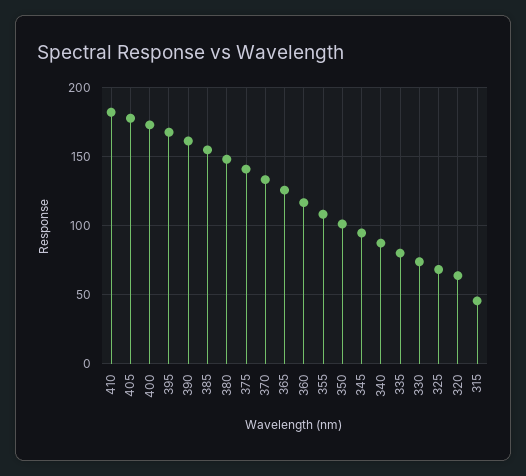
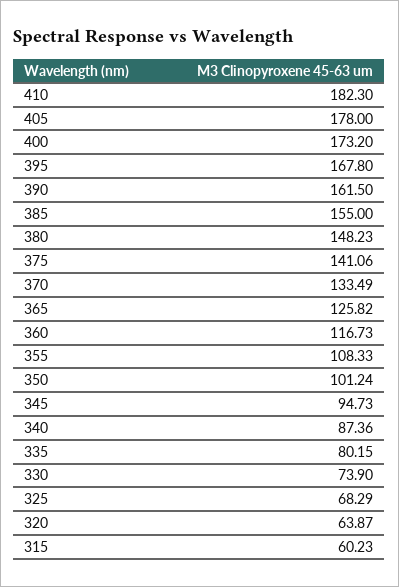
  {
    "410": 182.3,
    "405": 178,
    "400": 173.2,
    "395": 167.8,
    "390": 161.5,
    "385": 155,
    "380": 148.23,
    "375": 141.06,
    "370": 133.49,
    "365": 125.82,
    "360": 116.73,
    "355": 108.33,
    "350": 101.24,
    "345": 94.73,
    "340": 87.36,
    "335": 80.15,
    "330": 73.9,
    "325": 68.29,
    "320": 63.87,
-   "315": 45
+   "315": 60.23
  }

